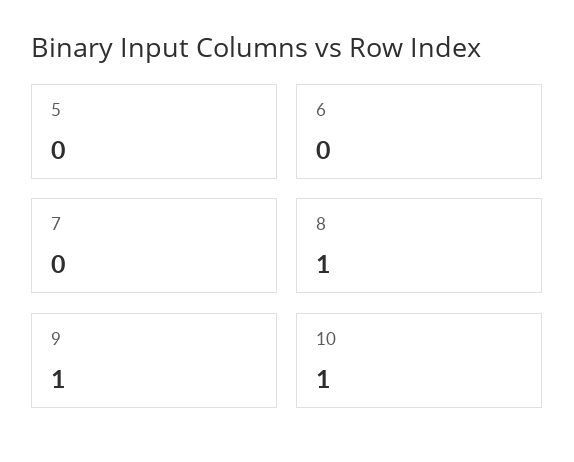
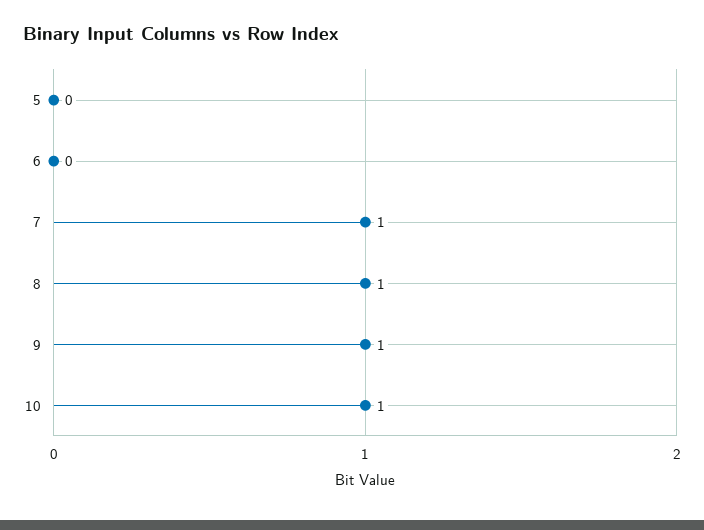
  {
    "5": 0,
    "6": 0,
-   "7": 0,
+   "7": 1,
    "8": 1,
    "9": 1,
    "10": 1
  }

